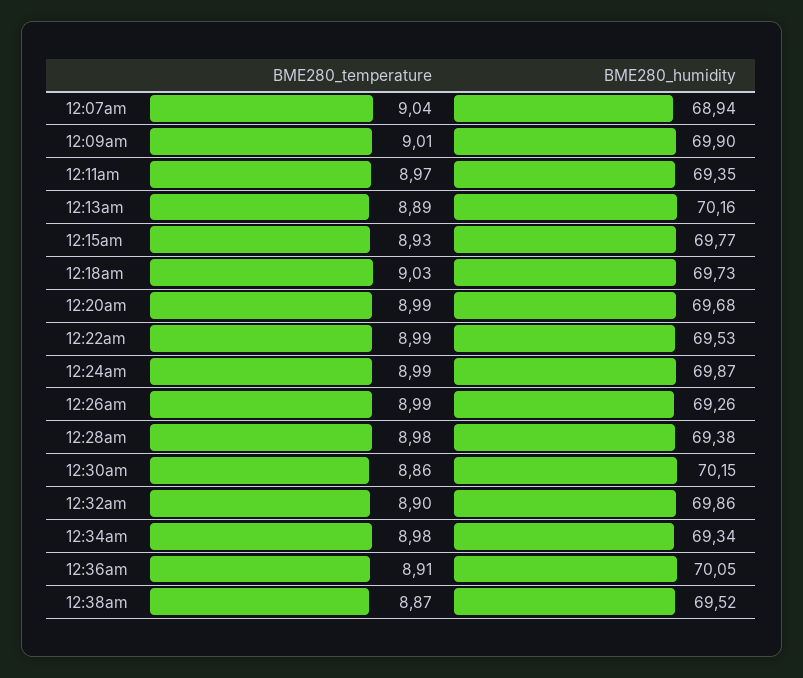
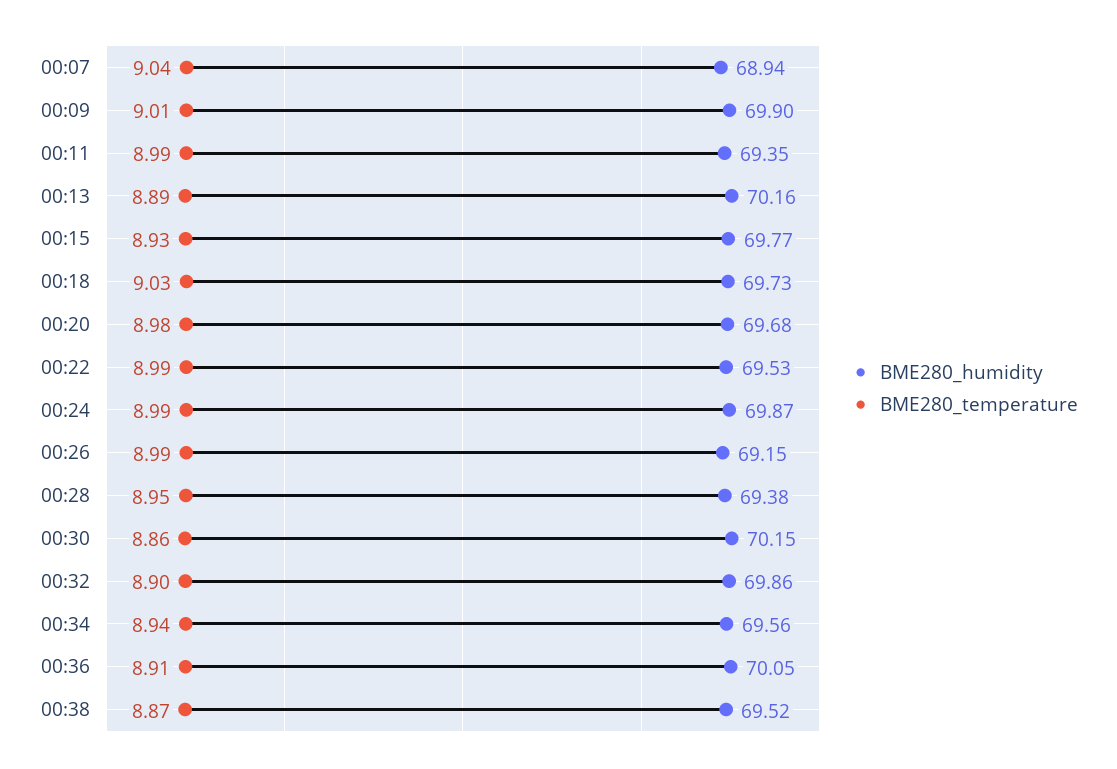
  {
    "BME280_temperature": {
      "12:07am": 9.04,
      "12:09am": 9.01,
-     "12:11am": 8.97,
+     "12:11am": 8.99,
      "12:13am": 8.89,
      "12:15am": 8.93,
      "12:18am": 9.03,
-     "12:20am": 8.99,
+     "12:20am": 8.98,
      "12:22am": 8.99,
      "12:24am": 8.99,
      "12:26am": 8.99,
-     "12:28am": 8.98,
+     "12:28am": 8.95,
      "12:30am": 8.86,
      "12:32am": 8.9,
-     "12:34am": 8.98,
+     "12:34am": 8.94,
      "12:36am": 8.91,
      "12:38am": 8.87
    },
    "BME280_humidity": {
      "12:07am": 68.94,
      "12:09am": 69.9,
      "12:11am": 69.35,
      "12:13am": 70.16,
      "12:15am": 69.77,
      "12:18am": 69.73,
      "12:20am": 69.68,
      "12:22am": 69.53,
      "12:24am": 69.87,
-     "12:26am": 69.26,
+     "12:26am": 69.15,
      "12:28am": 69.38,
      "12:30am": 70.15,
      "12:32am": 69.86,
-     "12:34am": 69.34,
+     "12:34am": 69.56,
      "12:36am": 70.05,
      "12:38am": 69.52
    }
  }

